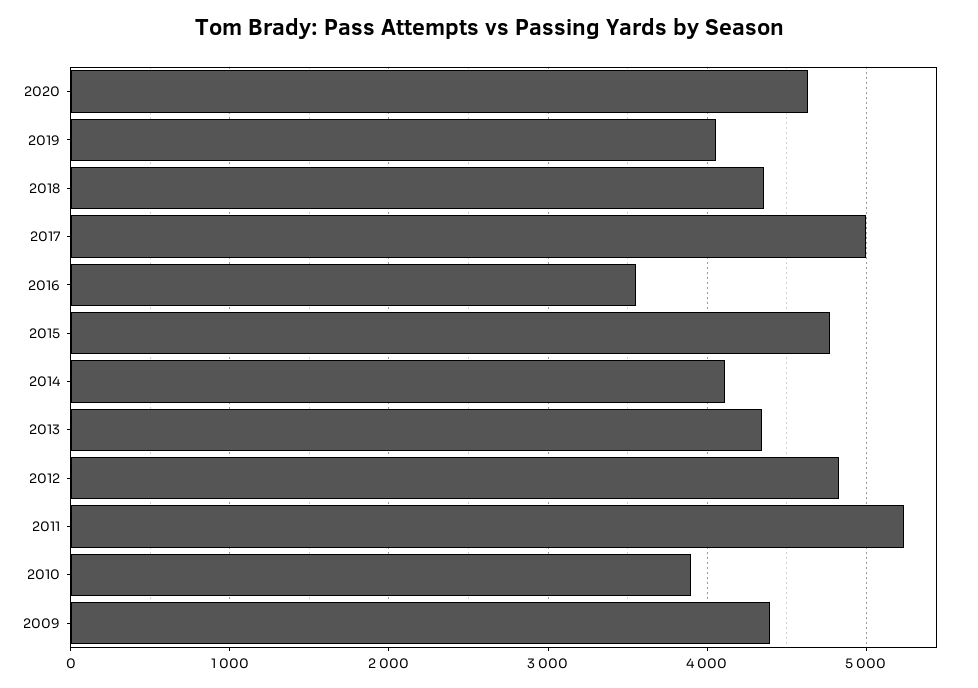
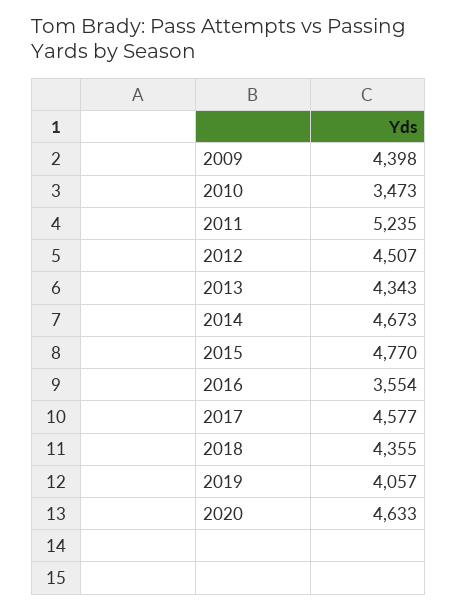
  {
    "2020": 4633,
    "2019": 4057,
    "2018": 4355,
-   "2017": 5000,
+   "2017": 4577,
    "2016": 3554,
    "2015": 4770,
-   "2014": 4100,
+   "2014": 4673,
    "2013": 4343,
-   "2012": 4800,
+   "2012": 4507,
    "2011": 5235,
-   "2010": 3900,
+   "2010": 3473,
    "2009": 4398
  }

